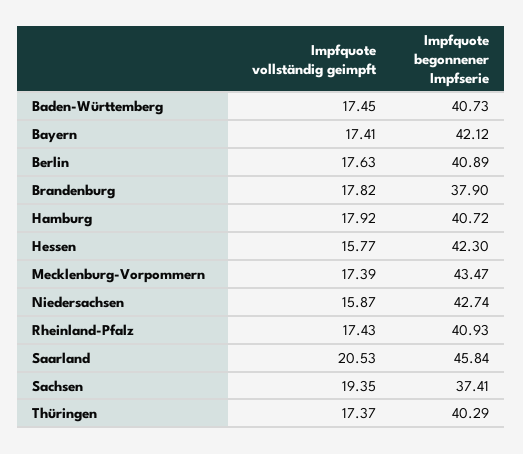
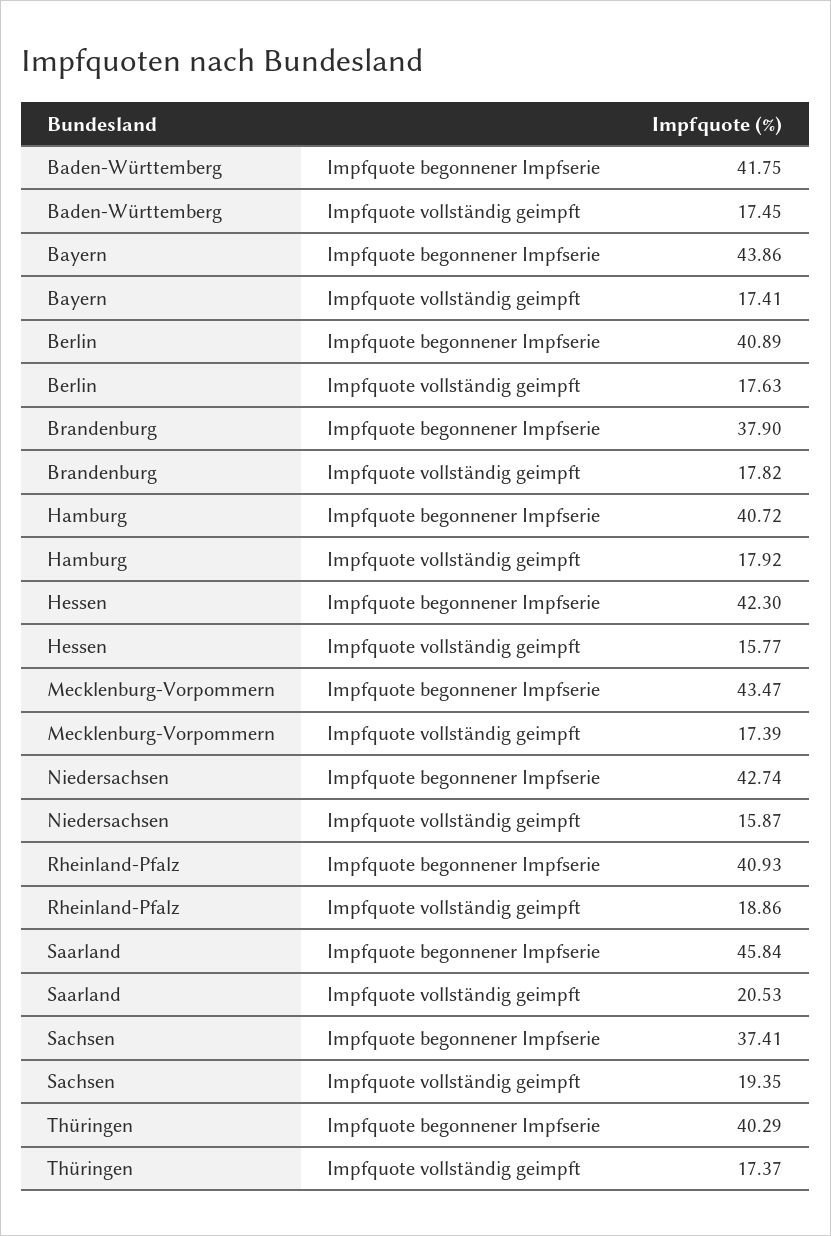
  {
    "Impfquote vollständig geimpft": {
      "Baden-Württemberg": 17.45,
      "Bayern": 17.41,
      "Berlin": 17.63,
      "Brandenburg": 17.82,
      "Hamburg": 17.92,
      "Hessen": 15.77,
      "Mecklenburg-Vorpommern": 17.39,
      "Niedersachsen": 15.87,
-     "Rheinland-Pfalz": 17.43,
+     "Rheinland-Pfalz": 18.86,
      "Saarland": 20.53,
      "Sachsen": 19.35,
      "Thüringen": 17.37
    },
    "Impfquote begonnener Impfserie": {
-     "Baden-Württemberg": 40.73,
+     "Baden-Württemberg": 41.75,
-     "Bayern": 42.12,
+     "Bayern": 43.86,
      "Berlin": 40.89,
      "Brandenburg": 37.9,
      "Hamburg": 40.72,
      "Hessen": 42.3,
      "Mecklenburg-Vorpommern": 43.47,
      "Niedersachsen": 42.74,
      "Rheinland-Pfalz": 40.93,
      "Saarland": 45.84,
      "Sachsen": 37.41,
      "Thüringen": 40.29
    }
  }

